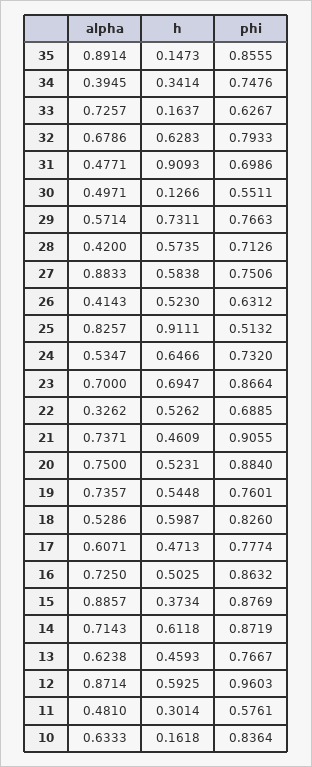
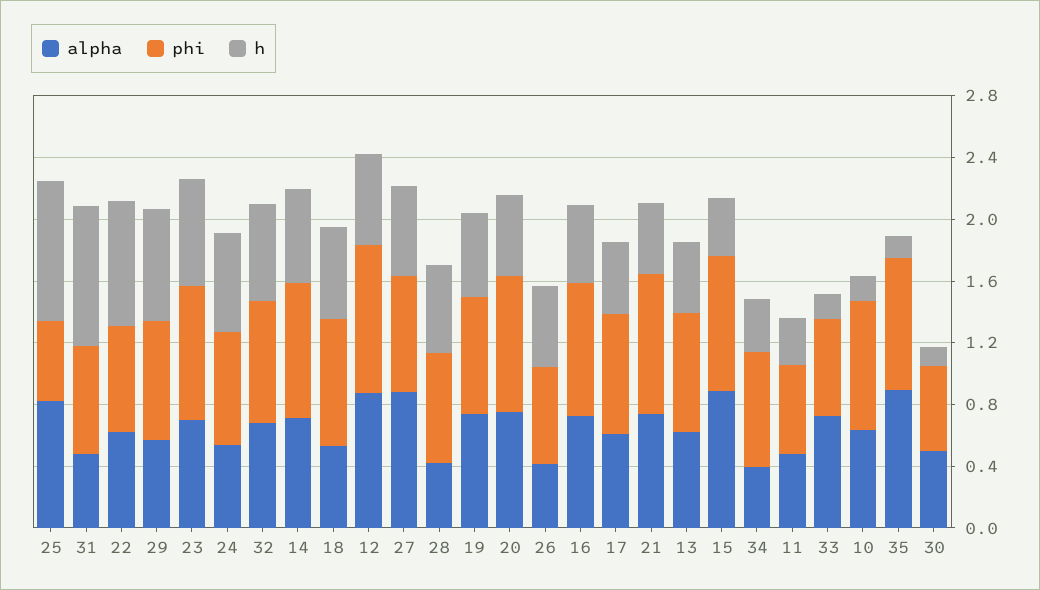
  {
    "alpha": {
      "35": 0.8914,
      "34": 0.3945,
      "33": 0.7257,
      "32": 0.6786,
      "31": 0.4771,
      "30": 0.4971,
      "29": 0.5714,
      "28": 0.42,
      "27": 0.8833,
      "26": 0.4143,
      "25": 0.8257,
      "24": 0.5347,
      "23": 0.7,
-     "22": 0.3262,
+     "22": 0.6,
      "21": 0.7371,
      "20": 0.75,
      "19": 0.7357,
      "18": 0.5286,
      "17": 0.6071,
      "16": 0.725,
      "15": 0.8857,
      "14": 0.7143,
      "13": 0.6238,
      "12": 0.8714,
      "11": 0.481,
      "10": 0.6333
    },
    "h": {
      "35": 0.1473,
      "34": 0.3414,
      "33": 0.1637,
      "32": 0.6283,
      "31": 0.9093,
      "30": 0.1266,
      "29": 0.7311,
      "28": 0.5735,
      "27": 0.5838,
      "26": 0.523,
      "25": 0.9111,
      "24": 0.6466,
      "23": 0.6947,
-     "22": 0.5262,
+     "22": 0.8,
      "21": 0.4609,
      "20": 0.5231,
      "19": 0.5448,
      "18": 0.5987,
      "17": 0.4713,
      "16": 0.5025,
      "15": 0.3734,
      "14": 0.6118,
      "13": 0.4593,
      "12": 0.5925,
      "11": 0.3014,
      "10": 0.1618
    },
    "phi": {
      "35": 0.8555,
      "34": 0.7476,
      "33": 0.6267,
      "32": 0.7933,
      "31": 0.6986,
      "30": 0.5511,
      "29": 0.7663,
      "28": 0.7126,
      "27": 0.7506,
      "26": 0.6312,
      "25": 0.5132,
      "24": 0.732,
      "23": 0.8664,
      "22": 0.6885,
      "21": 0.9055,
      "20": 0.884,
      "19": 0.7601,
      "18": 0.826,
      "17": 0.7774,
      "16": 0.8632,
      "15": 0.8769,
      "14": 0.8719,
      "13": 0.7667,
      "12": 0.9603,
      "11": 0.5761,
      "10": 0.8364
    }
  }

